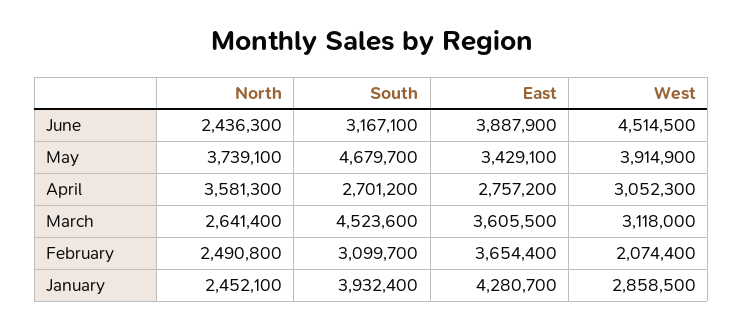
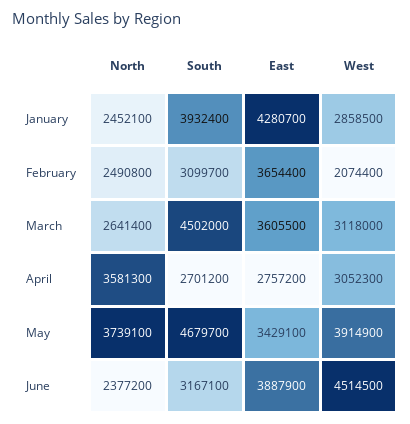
  {
    "North": {
-     "June": 2436300,
+     "June": 2377200,
      "May": 3739100,
      "April": 3581300,
      "March": 2641400,
      "February": 2490800,
      "January": 2452100
    },
    "South": {
      "June": 3167100,
      "May": 4679700,
      "April": 2701200,
-     "March": 4523600,
+     "March": 4502000,
      "February": 3099700,
      "January": 3932400
    },
    "East": {
      "June": 3887900,
      "May": 3429100,
      "April": 2757200,
      "March": 3605500,
      "February": 3654400,
      "January": 4280700
    },
    "West": {
      "June": 4514500,
      "May": 3914900,
      "April": 3052300,
      "March": 3118000,
      "February": 2074400,
      "January": 2858500
    }
  }

